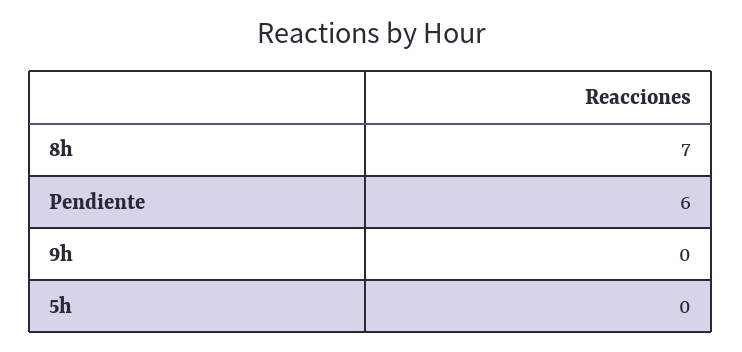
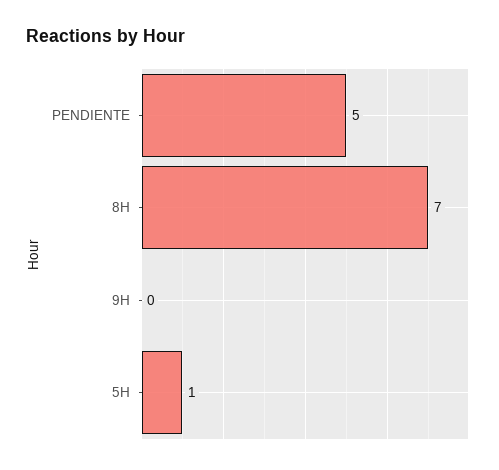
  {
    "8h": 7,
-   "Pendiente": 6,
+   "Pendiente": 5,
    "9h": 0,
-   "5h": 0
+   "5h": 1
  }

